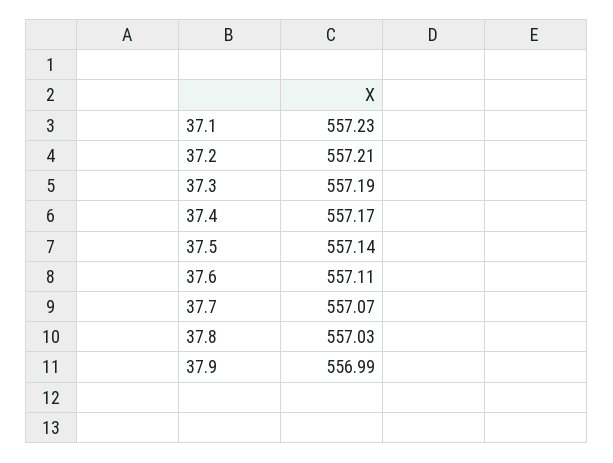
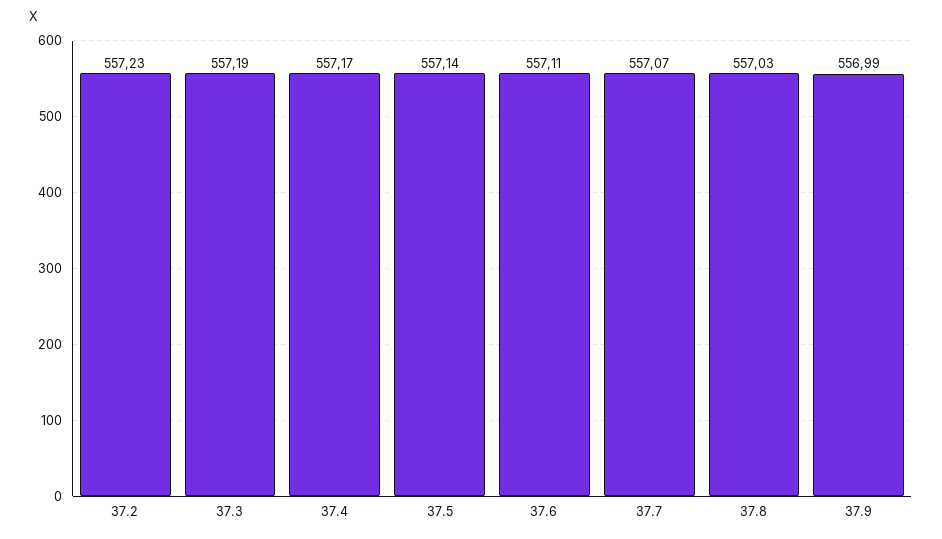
  {
-   "37.1": 557.23,
-   "37.2": 557.21,
+   "37.2": 557.23,
    "37.3": 557.19,
    "37.4": 557.17,
    "37.5": 557.14,
    "37.6": 557.11,
    "37.7": 557.07,
    "37.8": 557.03,
    "37.9": 556.99
  }

